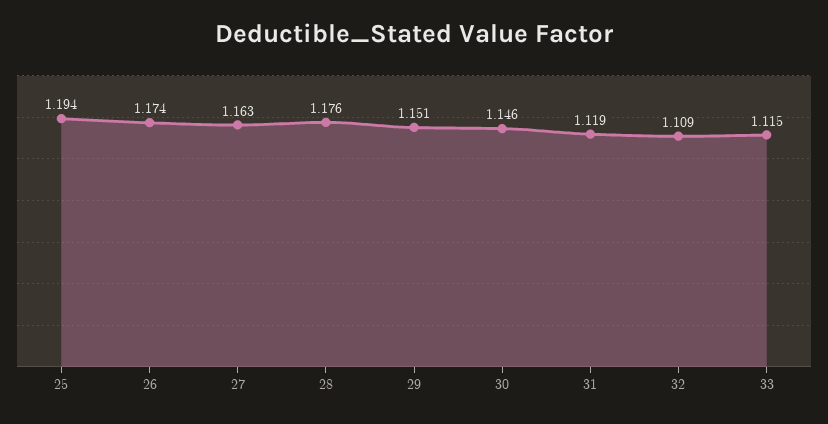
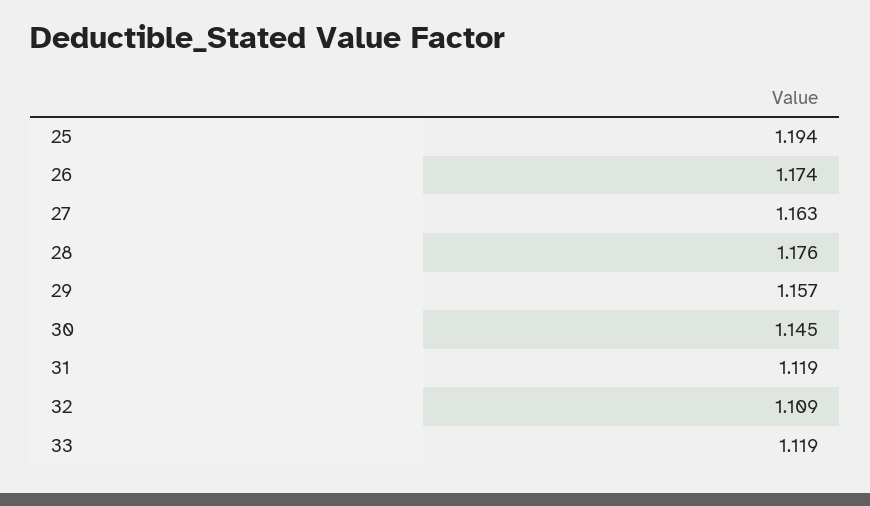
  {
    "25": 1.194,
    "26": 1.174,
    "27": 1.163,
    "28": 1.176,
-   "29": 1.151,
+   "29": 1.157,
-   "30": 1.146,
+   "30": 1.145,
    "31": 1.119,
    "32": 1.109,
-   "33": 1.115
+   "33": 1.119
  }

